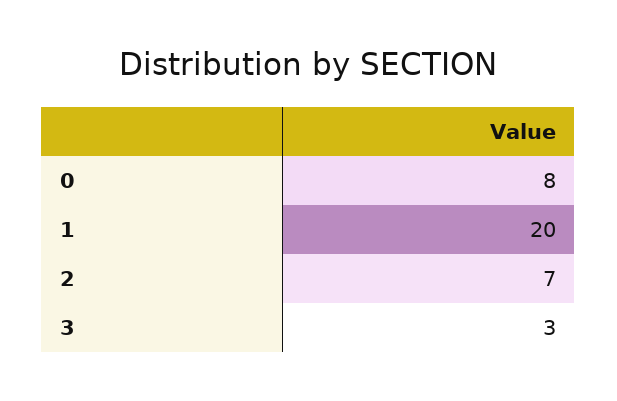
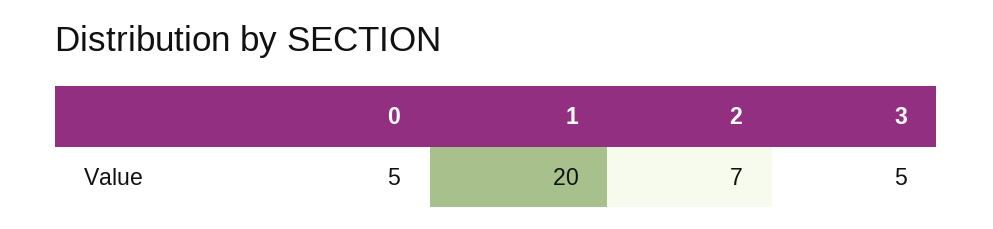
  {
-   "0": 8,
+   "0": 5,
    "1": 20,
    "2": 7,
-   "3": 3
+   "3": 5
  }

